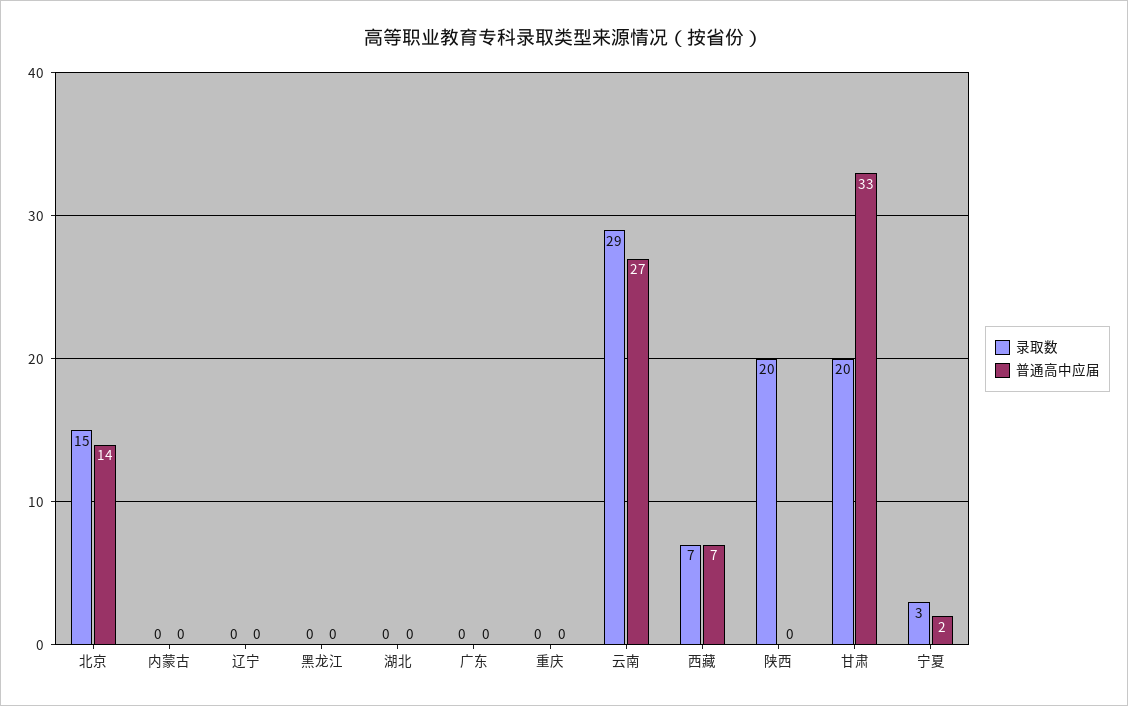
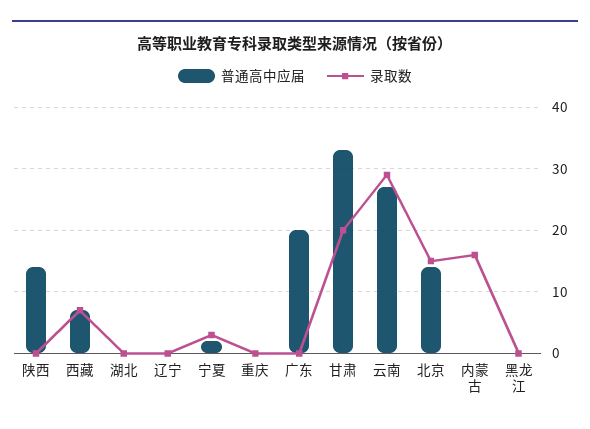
  {
    "录取数": {
      "北京": 15,
-     "内蒙古": 0,
+     "内蒙古": 16,
      "辽宁": 0,
      "黑龙江": 0,
      "湖北": 0,
      "广东": 0,
      "重庆": 0,
      "云南": 29,
      "西藏": 7,
-     "陕西": 20,
+     "陕西": 0,
      "甘肃": 20,
      "宁夏": 3
    },
    "普通高中应届": {
      "北京": 14,
      "内蒙古": 0,
      "辽宁": 0,
      "黑龙江": 0,
      "湖北": 0,
-     "广东": 0,
+     "广东": 20,
      "重庆": 0,
      "云南": 27,
      "西藏": 7,
-     "陕西": 0,
+     "陕西": 14,
      "甘肃": 33,
      "宁夏": 2
    }
  }

